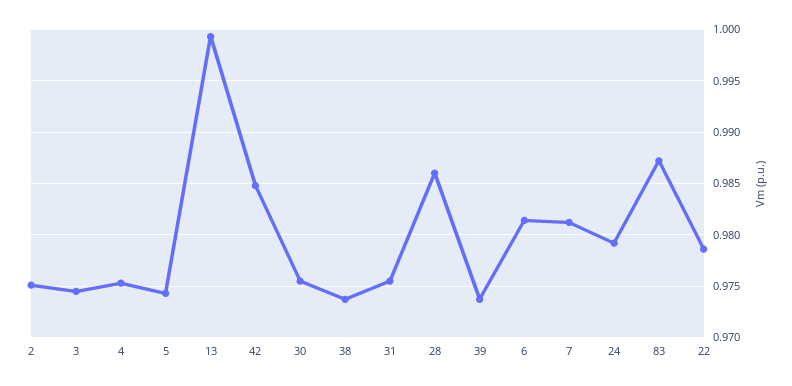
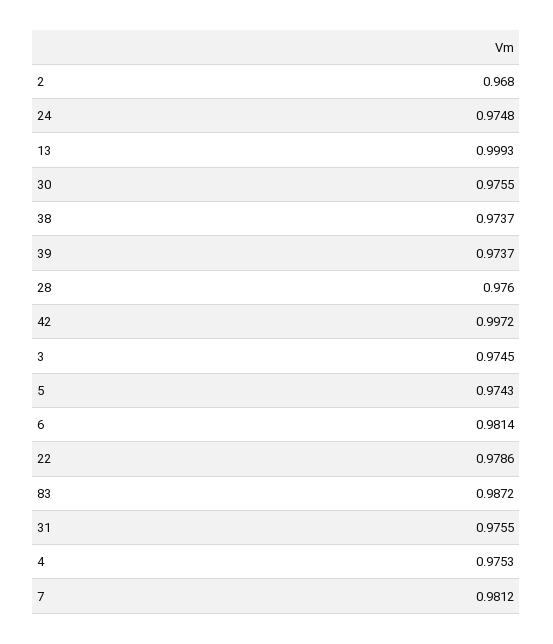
  {
-   "2": 0.975,
+   "2": 0.968,
    "3": 0.9745,
    "4": 0.9753,
    "5": 0.9743,
    "13": 0.9993,
-   "42": 0.985,
+   "42": 0.9972,
    "30": 0.9755,
    "38": 0.9737,
    "31": 0.9755,
-   "28": 0.986,
+   "28": 0.976,
    "39": 0.9737,
    "6": 0.9814,
    "7": 0.9812,
-   "24": 0.979,
+   "24": 0.9748,
    "83": 0.9872,
    "22": 0.9786
  }

